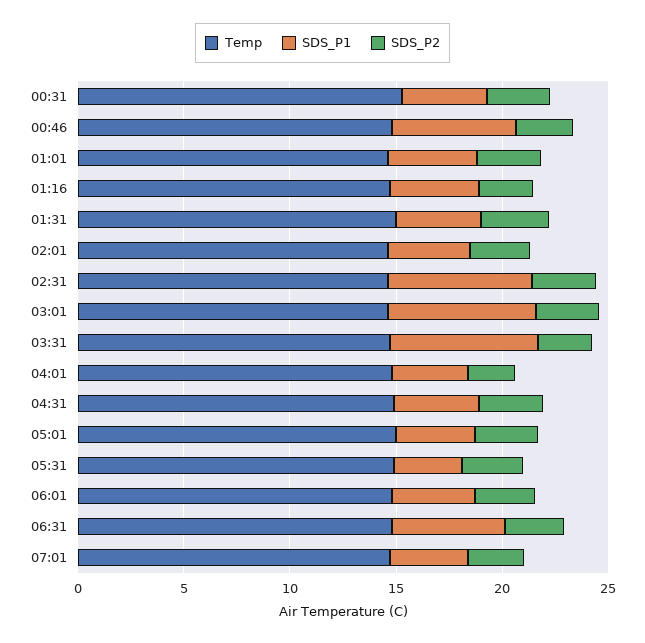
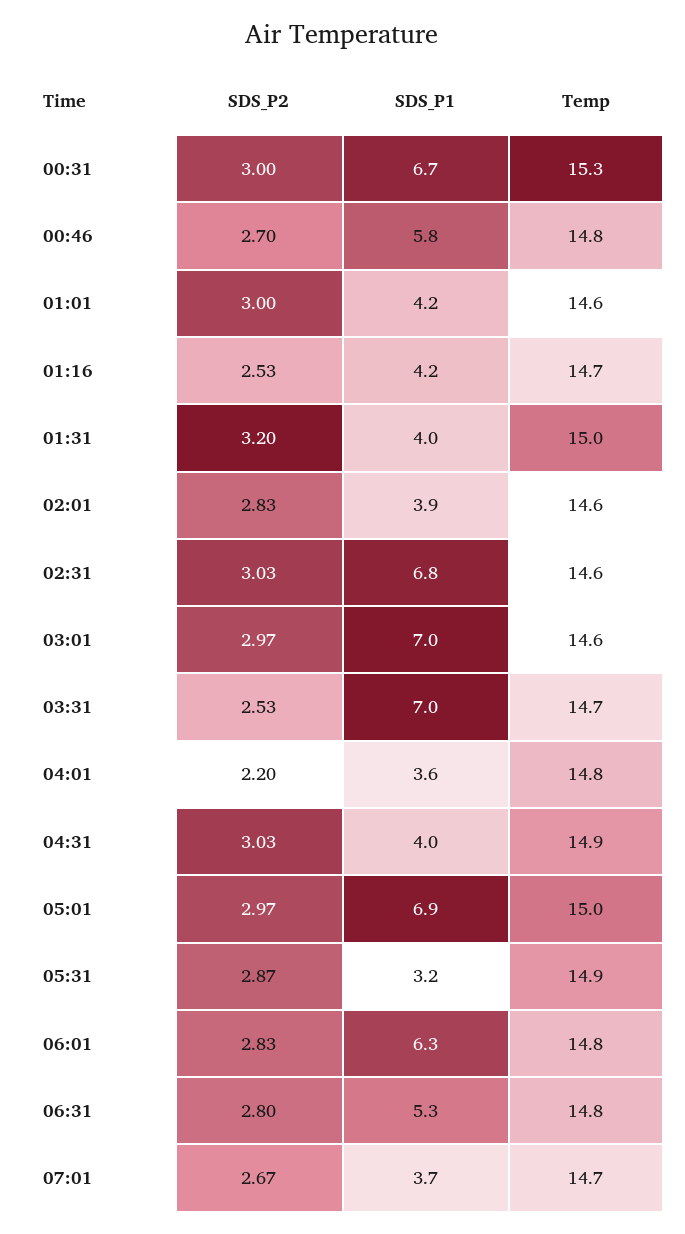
  {
    "Temp": {
      "00:31": 15.3,
      "00:46": 14.8,
      "01:01": 14.6,
      "01:16": 14.7,
      "01:31": 15,
      "02:01": 14.6,
      "02:31": 14.6,
      "03:01": 14.6,
      "03:31": 14.7,
      "04:01": 14.8,
      "04:31": 14.9,
      "05:01": 15,
      "05:31": 14.9,
      "06:01": 14.8,
      "06:31": 14.8,
      "07:01": 14.7
    },
    "SDS_P1": {
-     "00:31": 4,
+     "00:31": 6.7,
      "00:46": 5.8,
      "01:01": 4.2,
      "01:16": 4.2,
      "01:31": 4,
      "02:01": 3.9,
      "02:31": 6.8,
      "03:01": 7,
      "03:31": 7,
      "04:01": 3.6,
      "04:31": 4,
-     "05:01": 4,
+     "05:01": 6.9,
      "05:31": 3.2,
-     "06:01": 4,
+     "06:01": 6.3,
      "06:31": 5.3,
      "07:01": 3.7
    },
    "SDS_P2": {
      "00:31": 3,
      "00:46": 2.7,
      "01:01": 3,
      "01:16": 2.53,
      "01:31": 3.2,
      "02:01": 2.83,
      "02:31": 3.03,
      "03:01": 2.97,
      "03:31": 2.53,
      "04:01": 2.2,
      "04:31": 3.03,
      "05:01": 2.97,
      "05:31": 2.87,
      "06:01": 2.83,
      "06:31": 2.8,
      "07:01": 2.67
    }
  }

